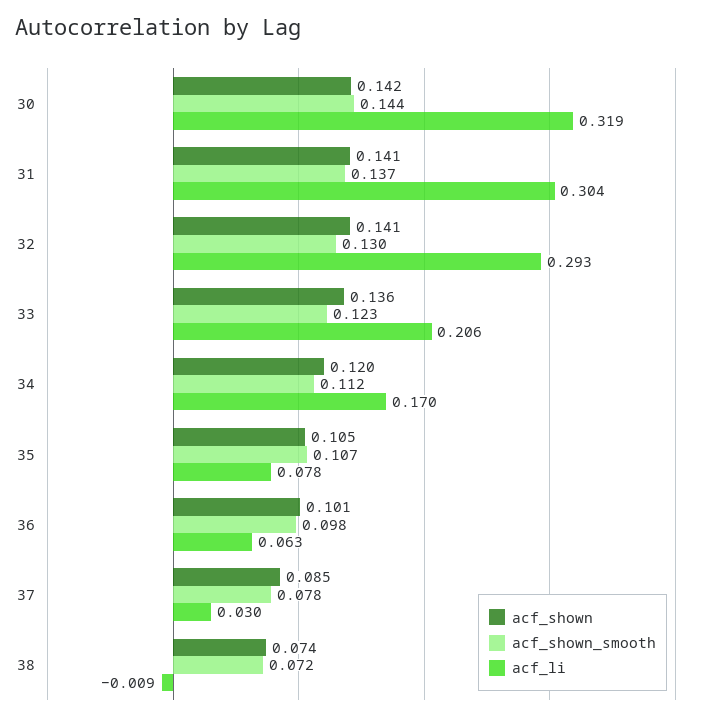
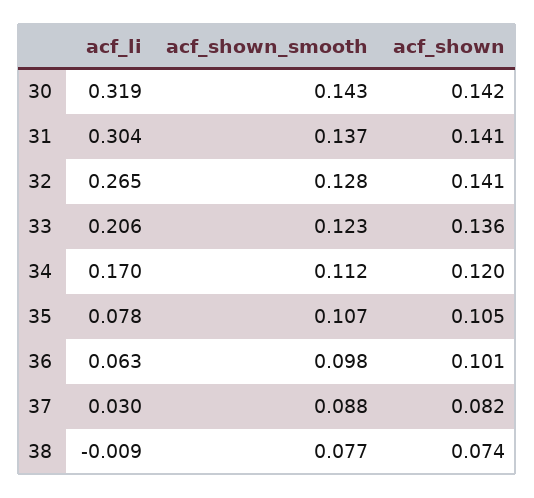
  {
    "acf_shown": {
      "30": 0.142,
      "31": 0.141,
      "32": 0.141,
      "33": 0.136,
      "34": 0.12,
      "35": 0.105,
      "36": 0.101,
-     "37": 0.085,
+     "37": 0.082,
      "38": 0.074
    },
    "acf_shown_smooth": {
-     "30": 0.144,
+     "30": 0.143,
      "31": 0.137,
-     "32": 0.13,
+     "32": 0.128,
      "33": 0.123,
      "34": 0.112,
      "35": 0.107,
      "36": 0.098,
-     "37": 0.078,
+     "37": 0.088,
-     "38": 0.072
+     "38": 0.077
    },
    "acf_li": {
      "30": 0.319,
      "31": 0.304,
-     "32": 0.293,
+     "32": 0.265,
      "33": 0.206,
      "34": 0.17,
      "35": 0.078,
      "36": 0.063,
      "37": 0.03,
      "38": -0.009
    }
  }

